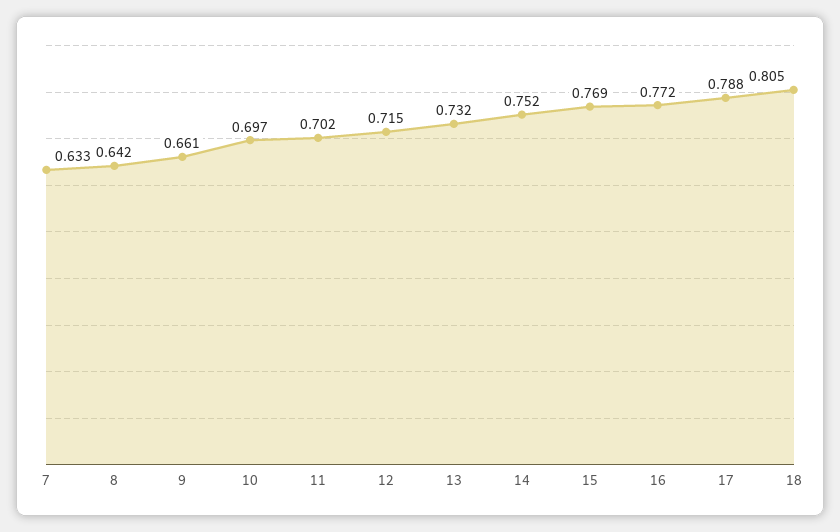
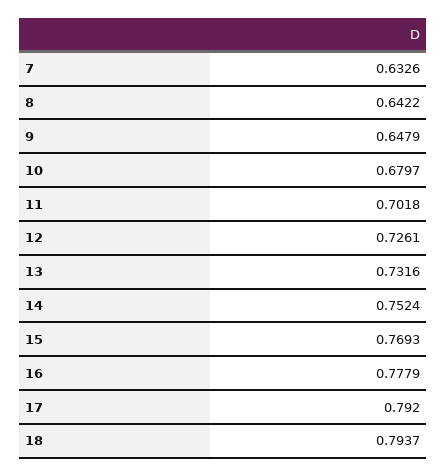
  {
    "7": 0.6326,
    "8": 0.6422,
-   "9": 0.661,
+   "9": 0.6479,
-   "10": 0.697,
+   "10": 0.6797,
    "11": 0.7018,
-   "12": 0.715,
+   "12": 0.7261,
    "13": 0.7316,
    "14": 0.7524,
    "15": 0.7693,
-   "16": 0.772,
+   "16": 0.7779,
-   "17": 0.788,
+   "17": 0.792,
-   "18": 0.805
+   "18": 0.7937
  }

